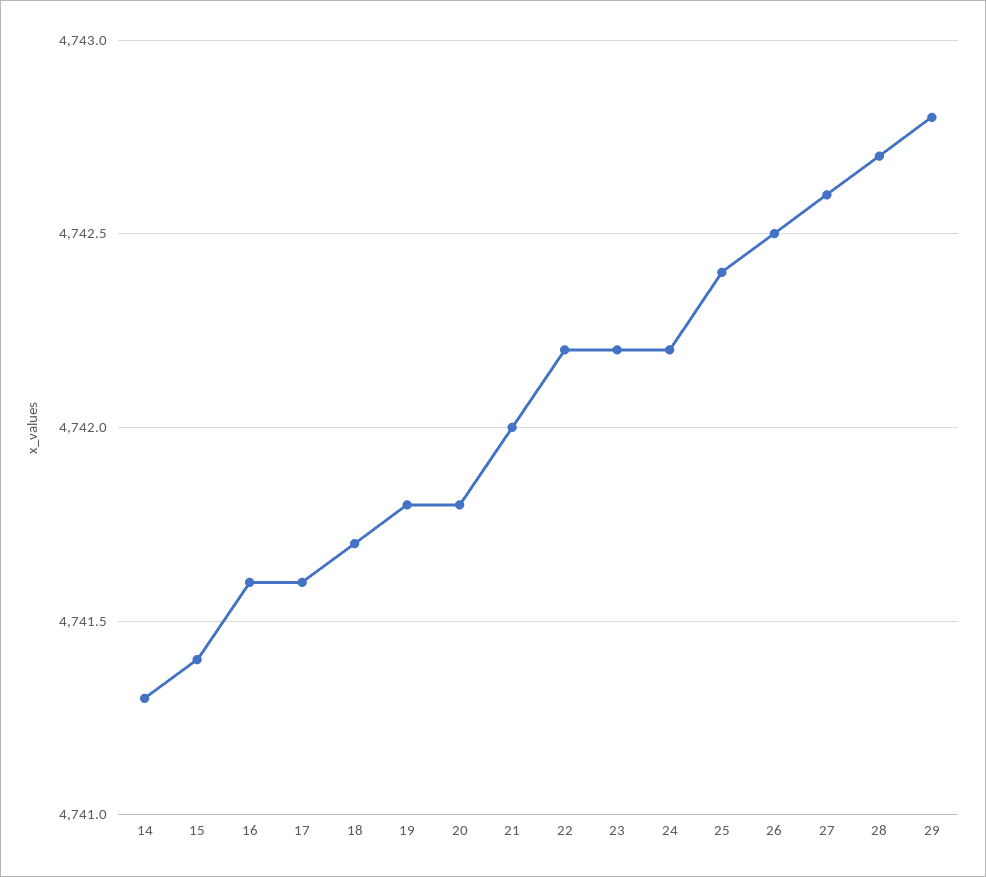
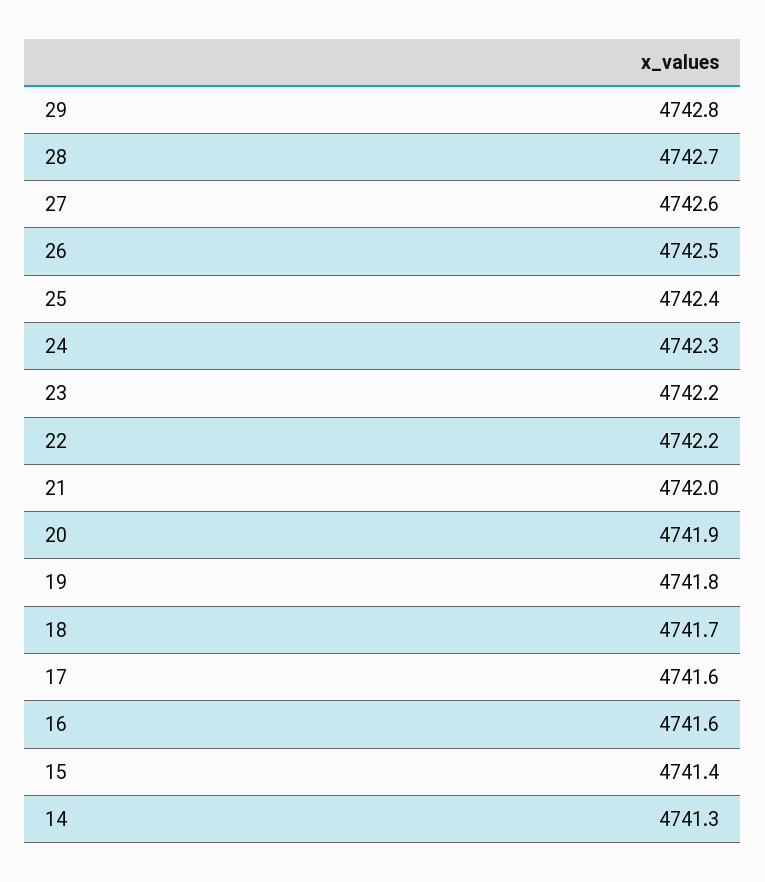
  {
    "14": 4741.3,
    "15": 4741.4,
    "16": 4741.6,
    "17": 4741.6,
    "18": 4741.7,
    "19": 4741.8,
-   "20": 4741.8,
+   "20": 4741.9,
    "21": 4742,
    "22": 4742.2,
    "23": 4742.2,
-   "24": 4742.2,
+   "24": 4742.3,
    "25": 4742.4,
    "26": 4742.5,
    "27": 4742.6,
    "28": 4742.7,
    "29": 4742.8
  }

